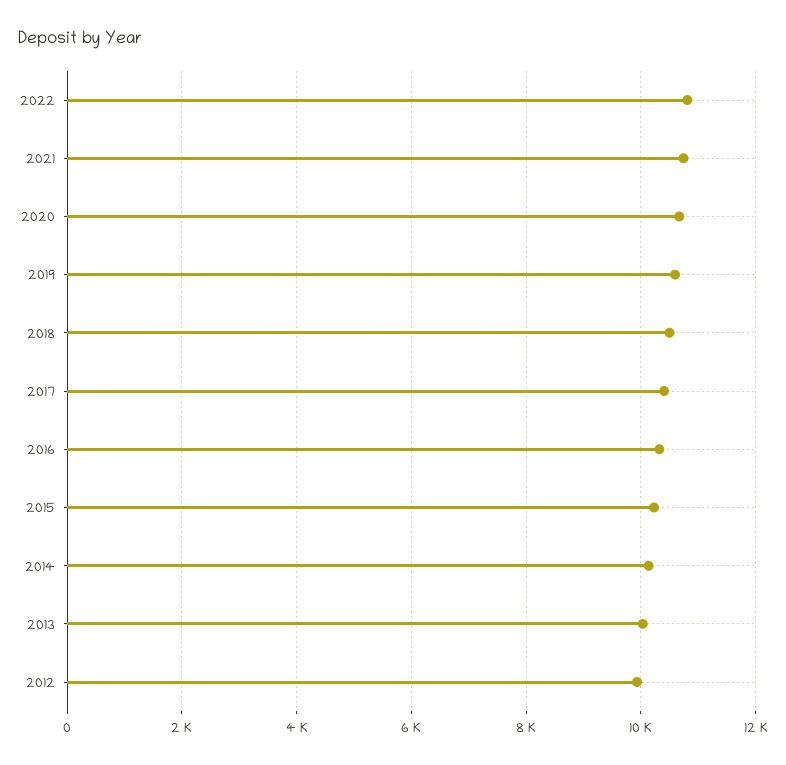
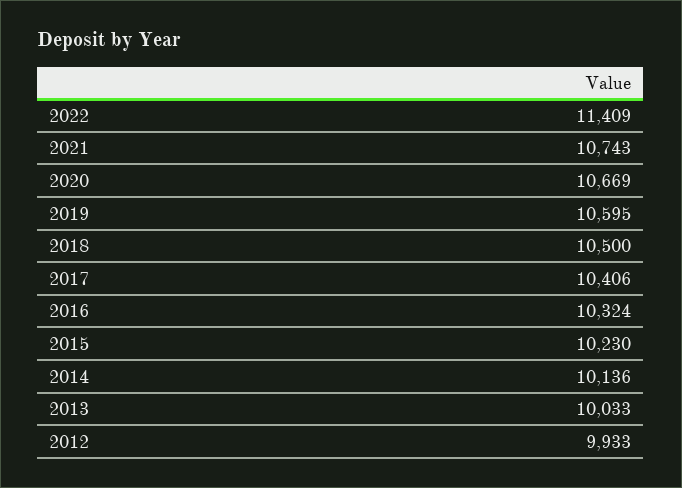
  {
-   "2022": 10800,
+   "2022": 11409,
    "2021": 10743,
    "2020": 10669,
    "2019": 10595,
    "2018": 10500,
    "2017": 10406,
    "2016": 10324,
    "2015": 10230,
    "2014": 10136,
    "2013": 10033,
    "2012": 9933
  }

